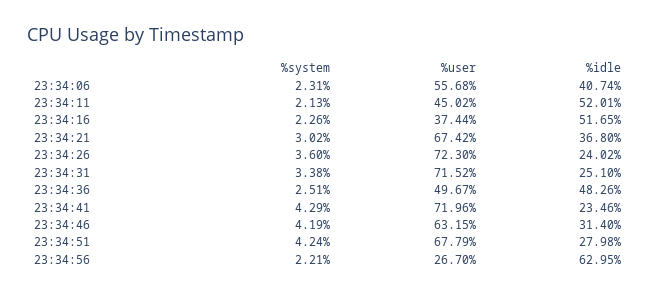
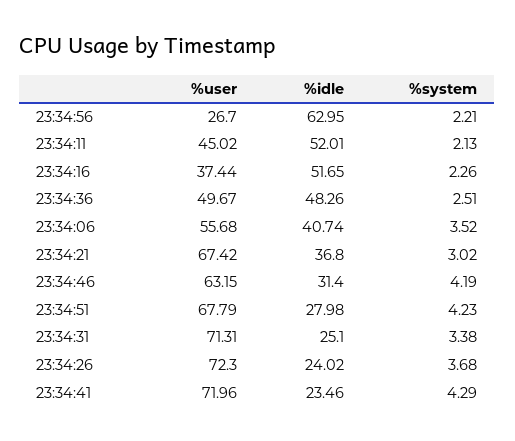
  {
    "%system": {
-     "23:34:06": 2.31,
+     "23:34:06": 3.52,
      "23:34:11": 2.13,
      "23:34:16": 2.26,
      "23:34:21": 3.02,
-     "23:34:26": 3.6,
+     "23:34:26": 3.68,
      "23:34:31": 3.38,
      "23:34:36": 2.51,
      "23:34:41": 4.29,
      "23:34:46": 4.19,
-     "23:34:51": 4.24,
+     "23:34:51": 4.23,
      "23:34:56": 2.21
    },
    "%user": {
      "23:34:06": 55.68,
      "23:34:11": 45.02,
      "23:34:16": 37.44,
      "23:34:21": 67.42,
      "23:34:26": 72.3,
-     "23:34:31": 71.52,
+     "23:34:31": 71.31,
      "23:34:36": 49.67,
      "23:34:41": 71.96,
      "23:34:46": 63.15,
      "23:34:51": 67.79,
      "23:34:56": 26.7
    },
    "%idle": {
      "23:34:06": 40.74,
      "23:34:11": 52.01,
      "23:34:16": 51.65,
      "23:34:21": 36.8,
      "23:34:26": 24.02,
      "23:34:31": 25.1,
      "23:34:36": 48.26,
      "23:34:41": 23.46,
      "23:34:46": 31.4,
      "23:34:51": 27.98,
      "23:34:56": 62.95
    }
  }

